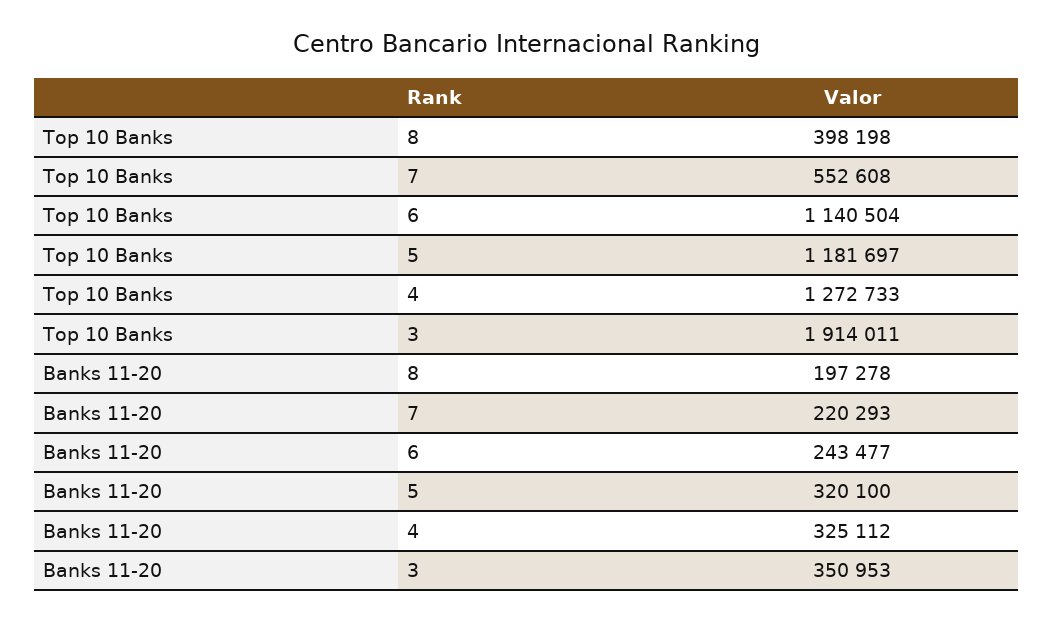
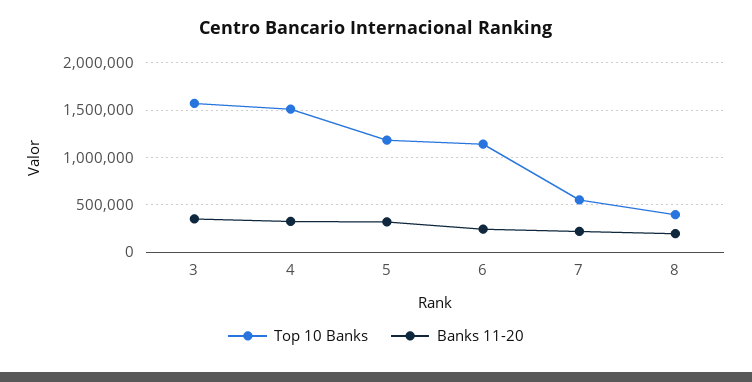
  {
    "Top 10 Banks": {
      "8": 398198,
      "7": 552608,
      "6": 1140504,
      "5": 1181697,
-     "4": 1272733,
+     "4": 1500000,
-     "3": 1914011
+     "3": 1600000
    },
    "Banks 11-20": {
      "8": 197278,
      "7": 220293,
      "6": 243477,
      "5": 320100,
      "4": 325112,
      "3": 350953
    }
  }

